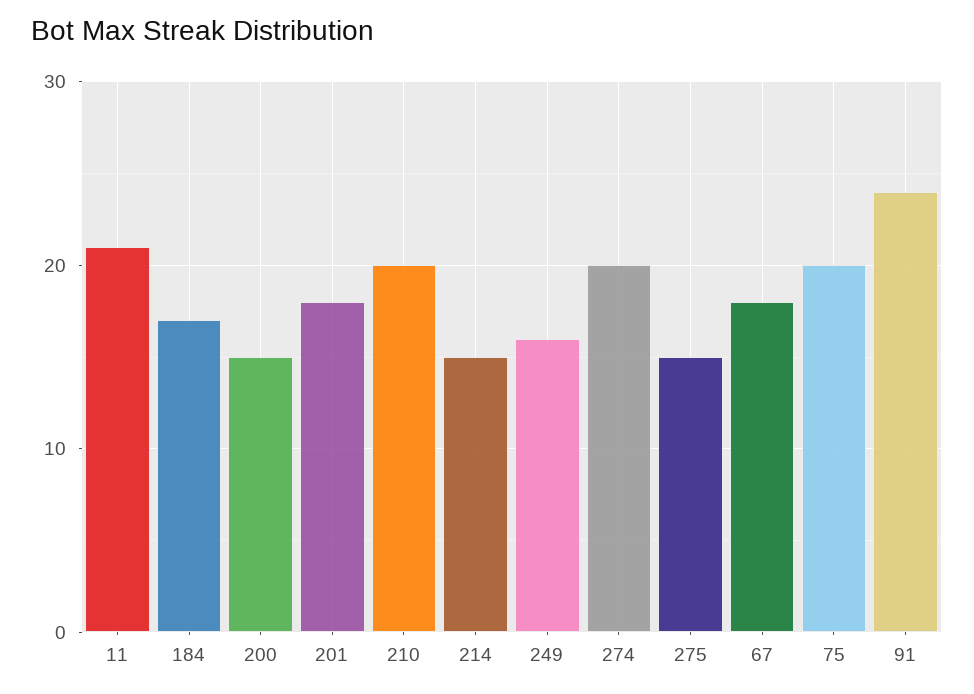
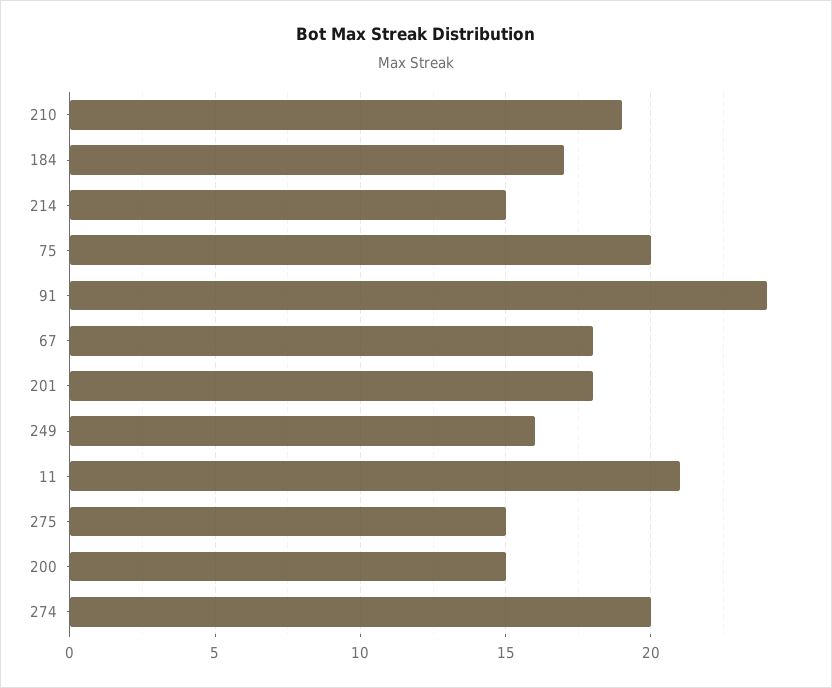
  {
    "11": 21,
    "184": 17,
    "200": 15,
    "201": 18,
-   "210": 20,
+   "210": 19,
    "214": 15,
    "249": 16,
    "274": 20,
    "275": 15,
    "67": 18,
    "75": 20,
    "91": 24
  }

